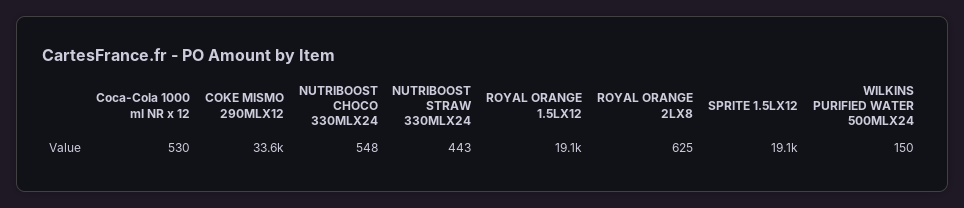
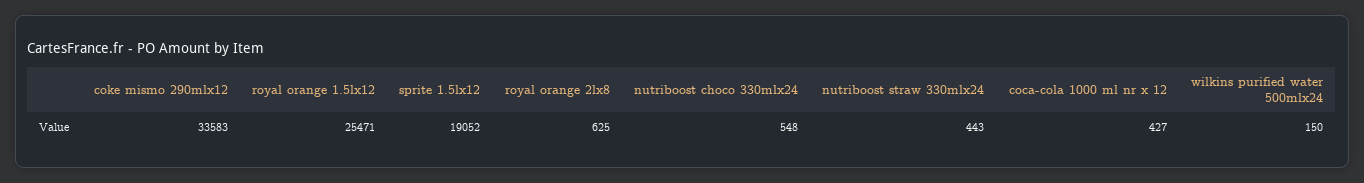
  {
-   "Coca-Cola 1000 ml NR x 12": 530,
+   "Coca-Cola 1000 ml NR x 12": 427,
    "COKE MISMO 290MLX12": 33583,
    "NUTRIBOOST CHOCO 330MLX24": 548,
    "NUTRIBOOST STRAW 330MLX24": 443,
-   "ROYAL ORANGE 1.5LX12": 19100,
+   "ROYAL ORANGE 1.5LX12": 25471,
    "ROYAL ORANGE 2LX8": 625,
    "SPRITE 1.5LX12": 19052,
    "WILKINS PURIFIED WATER 500MLX24": 150
  }

